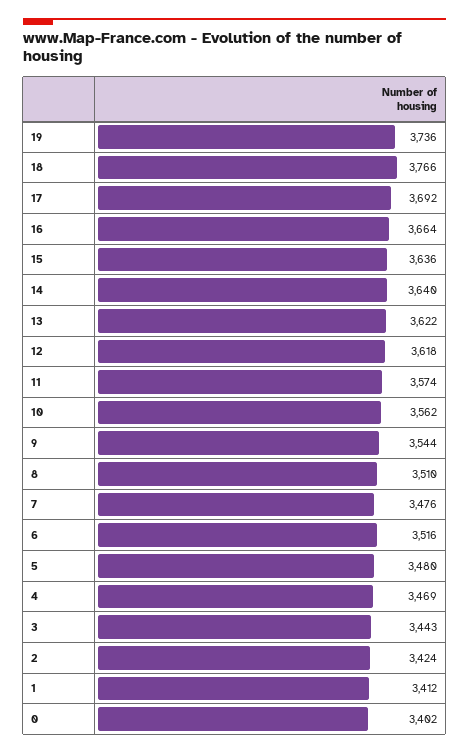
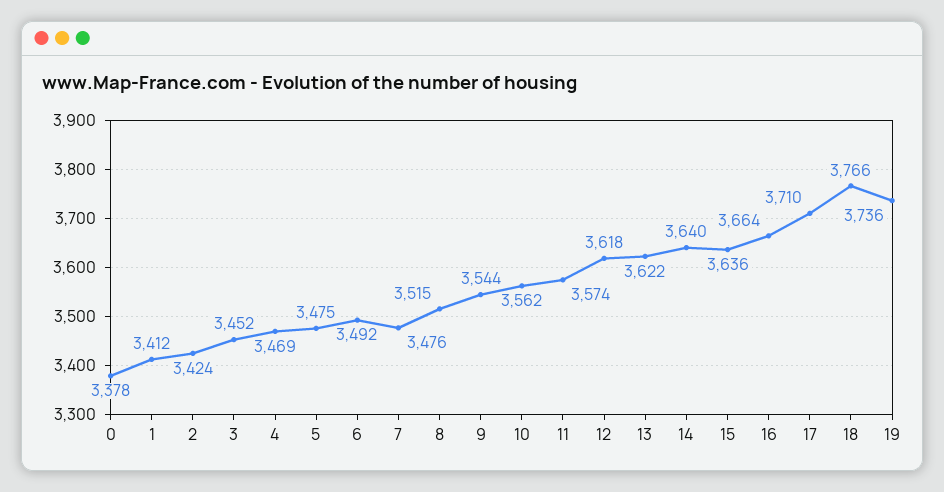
  {
    "19": 3736,
    "18": 3766,
-   "17": 3692,
+   "17": 3710,
    "16": 3664,
    "15": 3636,
    "14": 3640,
    "13": 3622,
    "12": 3618,
    "11": 3574,
    "10": 3562,
    "9": 3544,
-   "8": 3510,
+   "8": 3515,
    "7": 3476,
-   "6": 3516,
+   "6": 3492,
-   "5": 3480,
+   "5": 3475,
    "4": 3469,
-   "3": 3443,
+   "3": 3452,
    "2": 3424,
    "1": 3412,
-   "0": 3402
+   "0": 3378
  }

